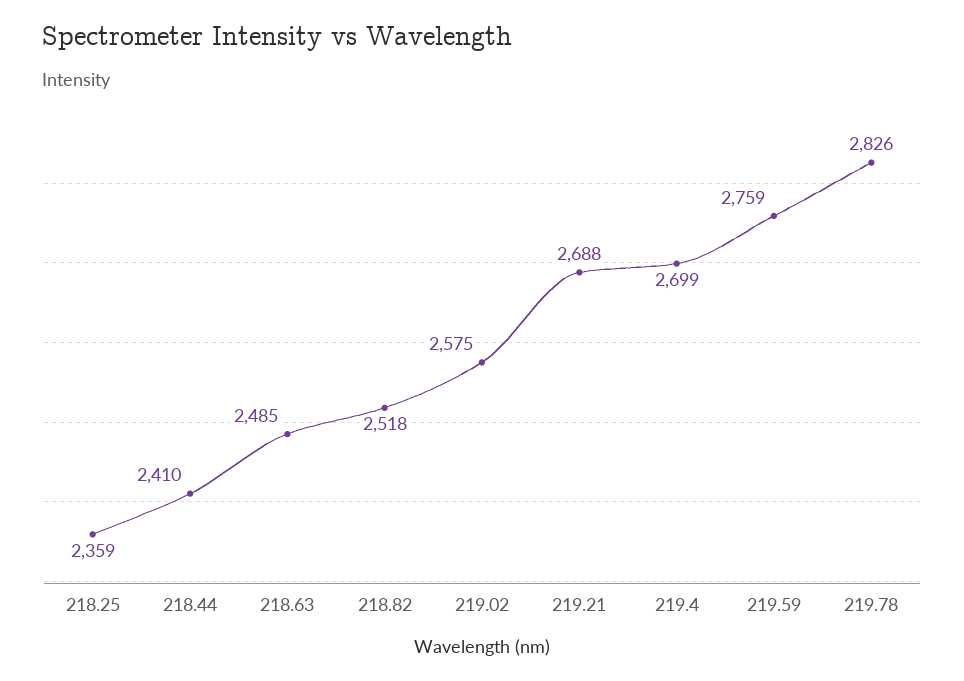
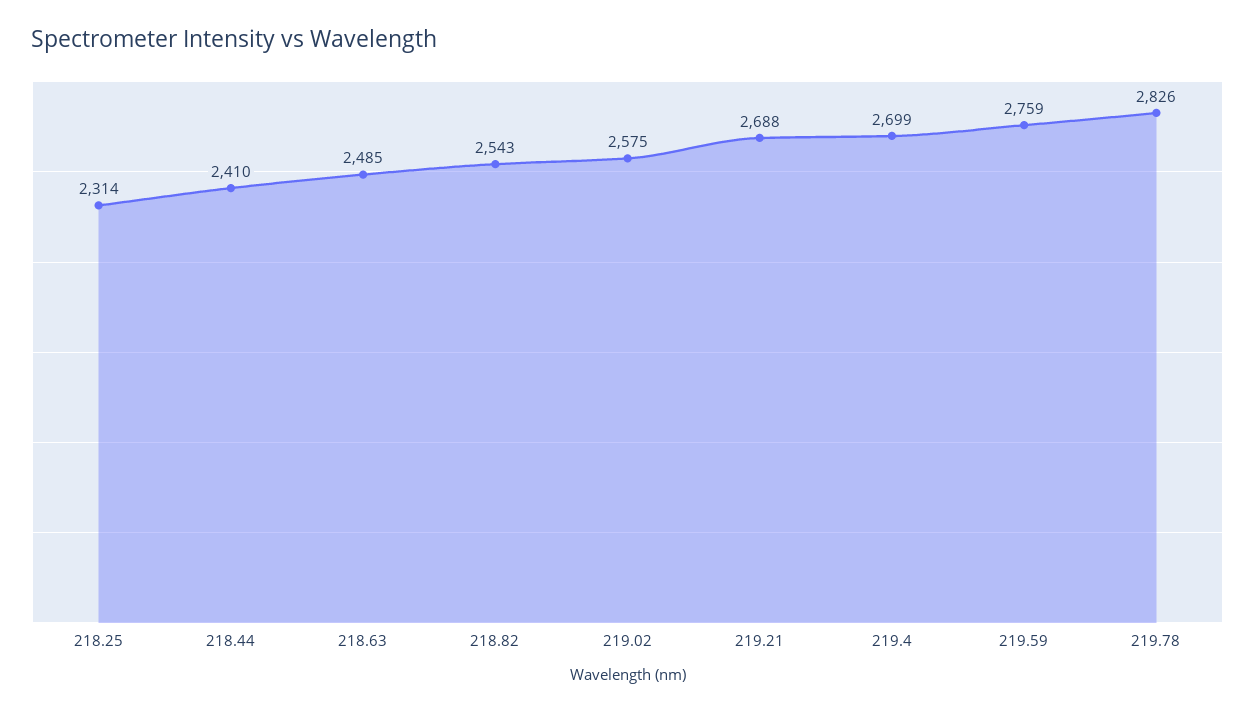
  {
-   "218.25": 2359,
+   "218.25": 2314,
    "218.44": 2410,
    "218.63": 2485,
-   "218.82": 2518,
+   "218.82": 2543,
    "219.02": 2575,
    "219.21": 2688,
    "219.4": 2699,
    "219.59": 2759,
    "219.78": 2826
  }

